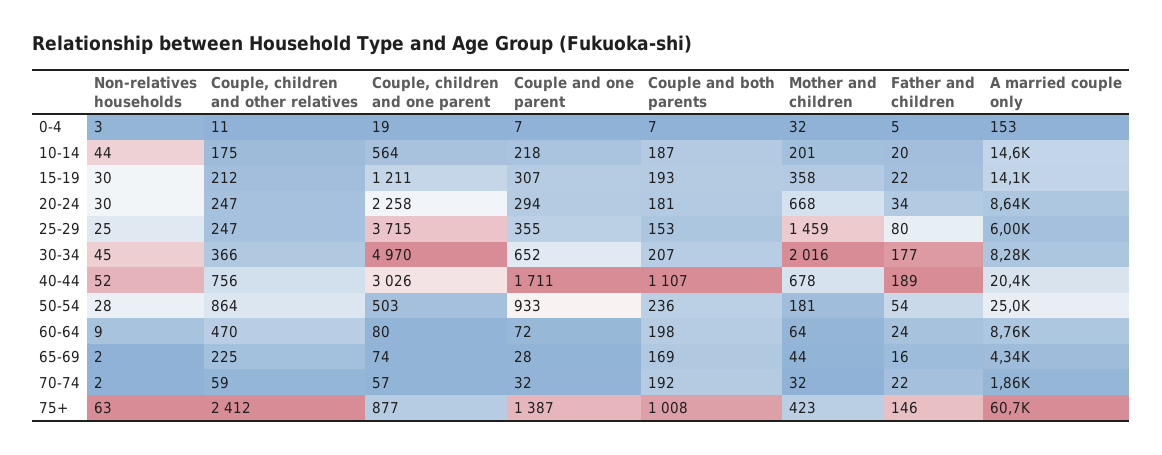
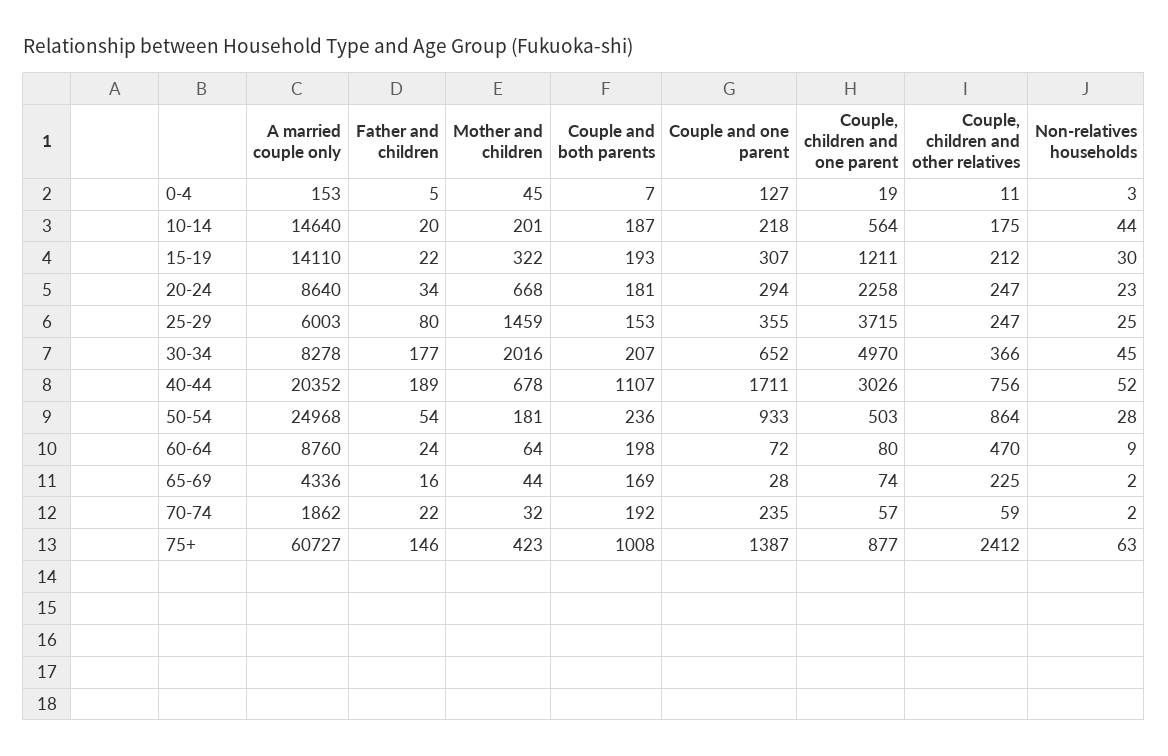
  {
    "Non-relatives households": {
      "0-4": 3,
      "10-14": 44,
      "15-19": 30,
-     "20-24": 30,
+     "20-24": 23,
      "25-29": 25,
      "30-34": 45,
      "40-44": 52,
      "50-54": 28,
      "60-64": 9,
      "65-69": 2,
      "70-74": 2,
      "75+": 63
    },
    "Couple, children and other relatives": {
      "0-4": 11,
      "10-14": 175,
      "15-19": 212,
      "20-24": 247,
      "25-29": 247,
      "30-34": 366,
      "40-44": 756,
      "50-54": 864,
      "60-64": 470,
      "65-69": 225,
      "70-74": 59,
      "75+": 2412
    },
    "Couple, children and one parent": {
      "0-4": 19,
      "10-14": 564,
      "15-19": 1211,
      "20-24": 2258,
      "25-29": 3715,
      "30-34": 4970,
      "40-44": 3026,
      "50-54": 503,
      "60-64": 80,
      "65-69": 74,
      "70-74": 57,
      "75+": 877
    },
    "Couple and one parent": {
-     "0-4": 7,
+     "0-4": 127,
      "10-14": 218,
      "15-19": 307,
      "20-24": 294,
      "25-29": 355,
      "30-34": 652,
      "40-44": 1711,
      "50-54": 933,
      "60-64": 72,
      "65-69": 28,
-     "70-74": 32,
+     "70-74": 235,
      "75+": 1387
    },
    "Couple and both parents": {
      "0-4": 7,
      "10-14": 187,
      "15-19": 193,
      "20-24": 181,
      "25-29": 153,
      "30-34": 207,
      "40-44": 1107,
      "50-54": 236,
      "60-64": 198,
      "65-69": 169,
      "70-74": 192,
      "75+": 1008
    },
    "Mother and children": {
-     "0-4": 32,
+     "0-4": 45,
      "10-14": 201,
-     "15-19": 358,
+     "15-19": 322,
      "20-24": 668,
      "25-29": 1459,
      "30-34": 2016,
      "40-44": 678,
      "50-54": 181,
      "60-64": 64,
      "65-69": 44,
      "70-74": 32,
      "75+": 423
    },
    "Father and children": {
      "0-4": 5,
      "10-14": 20,
      "15-19": 22,
      "20-24": 34,
      "25-29": 80,
      "30-34": 177,
      "40-44": 189,
      "50-54": 54,
      "60-64": 24,
      "65-69": 16,
      "70-74": 22,
      "75+": 146
    },
    "A married couple only": {
      "0-4": 153,
      "10-14": 14640,
      "15-19": 14110,
      "20-24": 8640,
      "25-29": 6003,
      "30-34": 8278,
      "40-44": 20352,
      "50-54": 24968,
      "60-64": 8760,
      "65-69": 4336,
      "70-74": 1862,
      "75+": 60727
    }
  }

